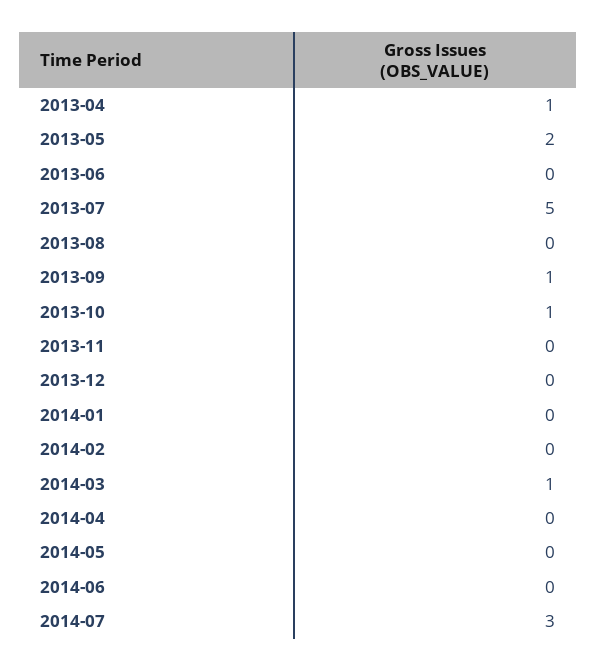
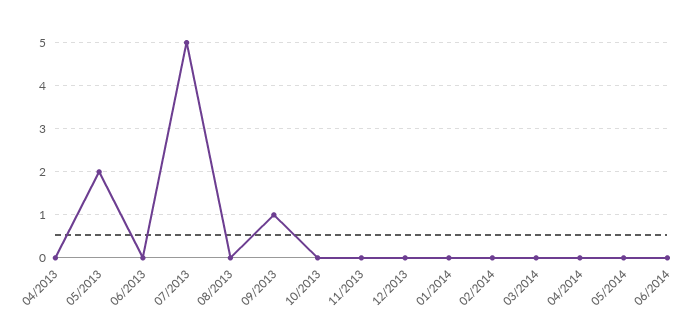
  {
-   "2013-04": 1,
+   "2013-04": 0,
    "2013-05": 2,
    "2013-06": 0,
    "2013-07": 5,
    "2013-08": 0,
    "2013-09": 1,
-   "2013-10": 1,
+   "2013-10": 0,
    "2013-11": 0,
    "2013-12": 0,
    "2014-01": 0,
    "2014-02": 0,
-   "2014-03": 1,
+   "2014-03": 0,
    "2014-04": 0,
    "2014-05": 0,
-   "2014-06": 0,
+   "2014-06": 0
-   "2014-07": 3
  }

